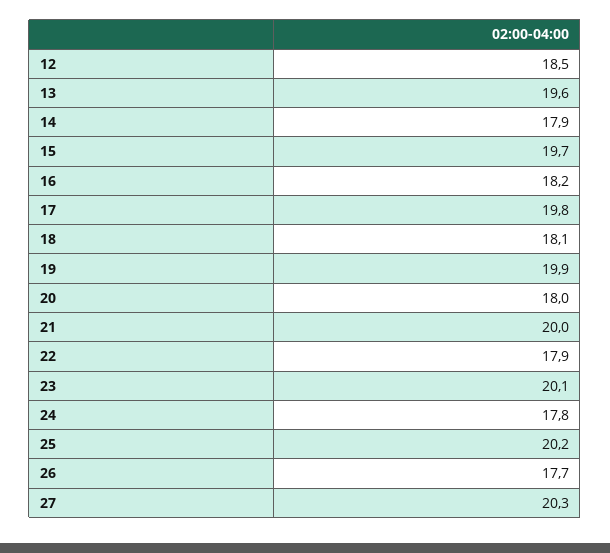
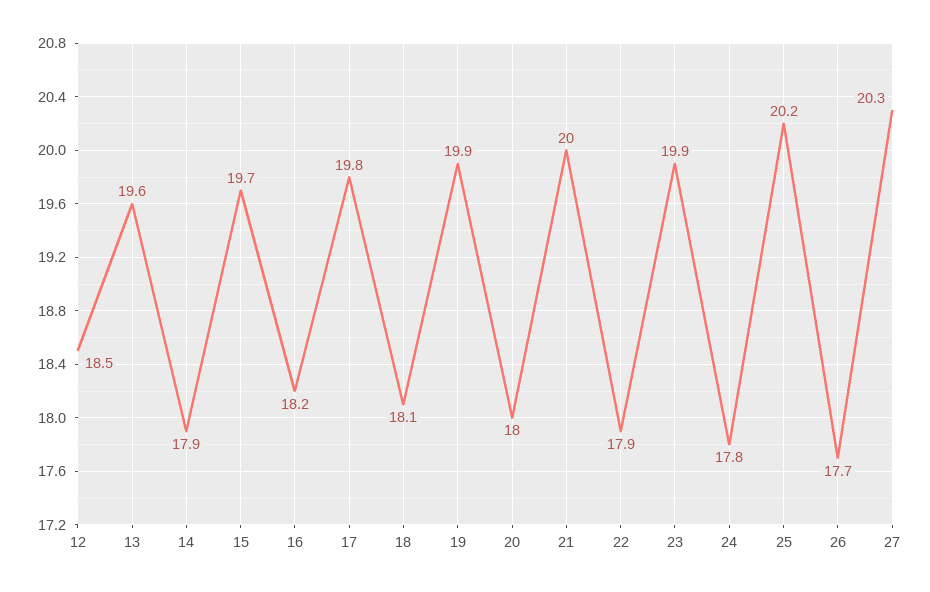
  {
    "12": 18.5,
    "13": 19.6,
    "14": 17.9,
    "15": 19.7,
    "16": 18.2,
    "17": 19.8,
    "18": 18.1,
    "19": 19.9,
    "20": 18,
    "21": 20,
    "22": 17.9,
-   "23": 20.1,
+   "23": 19.9,
    "24": 17.8,
    "25": 20.2,
    "26": 17.7,
    "27": 20.3
  }

